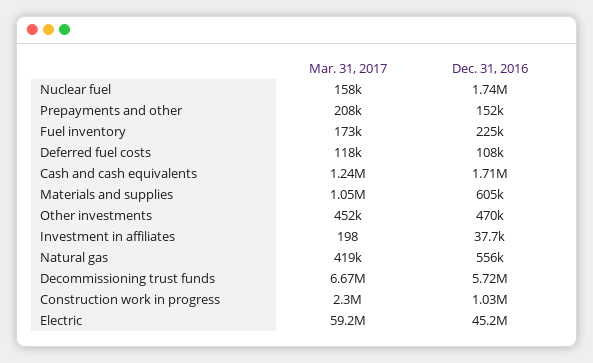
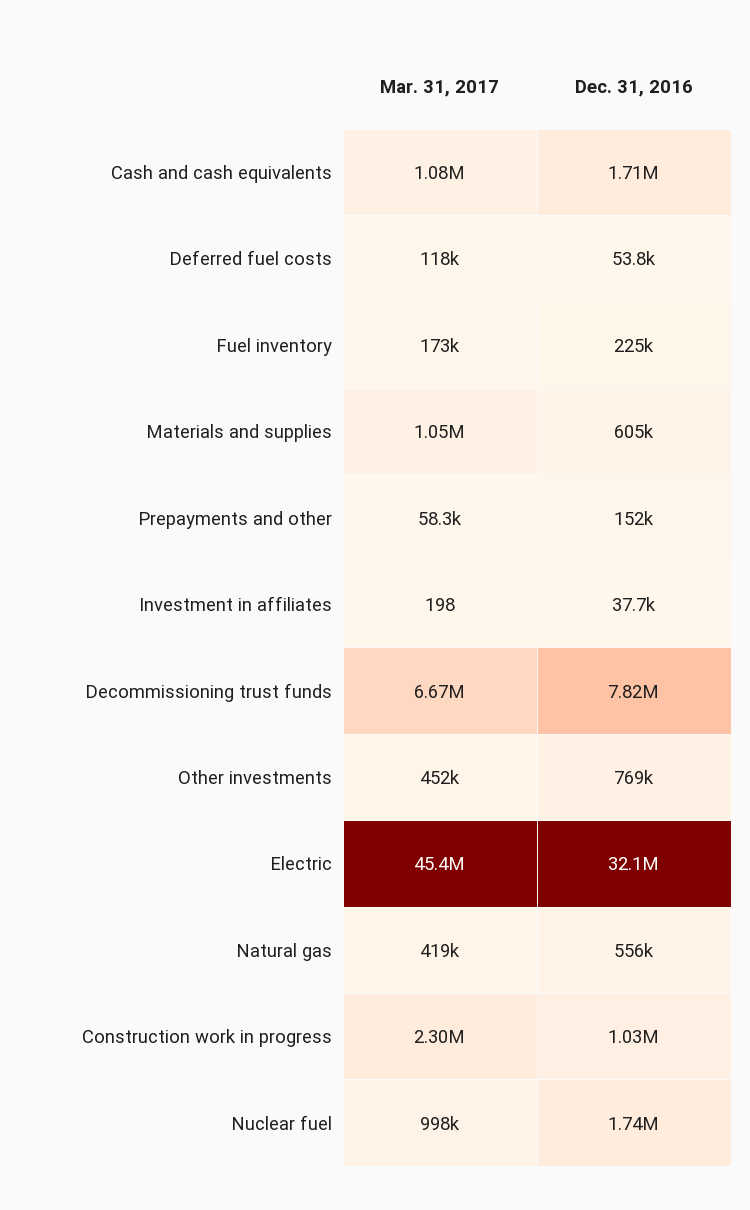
  {
    "Mar. 31, 2017": {
-     "Nuclear fuel": 158000,
+     "Nuclear fuel": 998000,
-     "Prepayments and other": 208000,
+     "Prepayments and other": 58300,
      "Fuel inventory": 173000,
      "Deferred fuel costs": 118000,
-     "Cash and cash equivalents": 1240000,
+     "Cash and cash equivalents": 1080000,
      "Materials and supplies": 1050000,
      "Other investments": 452000,
      "Investment in affiliates": 198,
      "Natural gas": 419000,
      "Decommissioning trust funds": 6670000,
      "Construction work in progress": 2300000,
-     "Electric": 59200000
+     "Electric": 45400000
    },
    "Dec. 31, 2016": {
      "Nuclear fuel": 1740000,
      "Prepayments and other": 152000,
      "Fuel inventory": 225000,
-     "Deferred fuel costs": 108000,
+     "Deferred fuel costs": 53800,
      "Cash and cash equivalents": 1710000,
      "Materials and supplies": 605000,
-     "Other investments": 470000,
+     "Other investments": 769000,
      "Investment in affiliates": 37700,
      "Natural gas": 556000,
-     "Decommissioning trust funds": 5720000,
+     "Decommissioning trust funds": 7820000,
      "Construction work in progress": 1030000,
-     "Electric": 45200000
+     "Electric": 32100000
    }
  }

